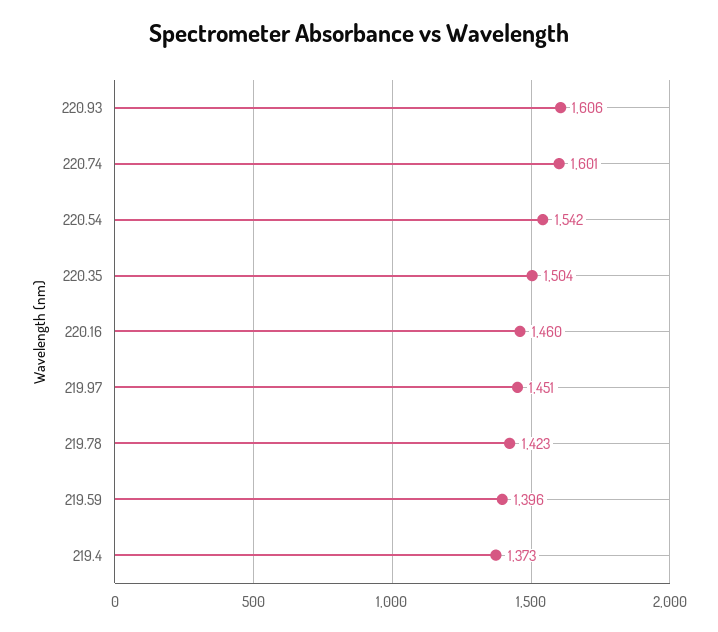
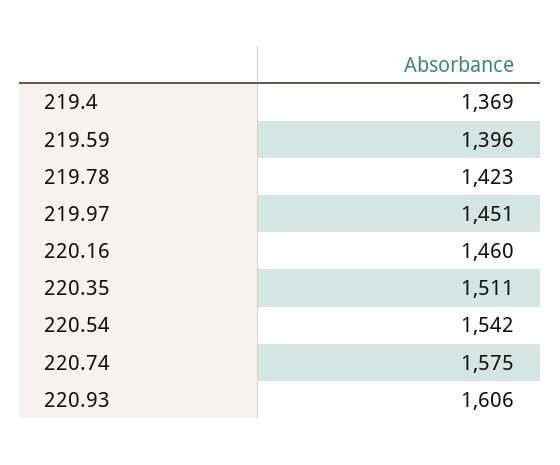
  {
    "220.93": 1606,
-   "220.74": 1601,
+   "220.74": 1575,
    "220.54": 1542,
-   "220.35": 1504,
+   "220.35": 1511,
    "220.16": 1460,
    "219.97": 1451,
    "219.78": 1423,
    "219.59": 1396,
-   "219.4": 1373
+   "219.4": 1369
  }

